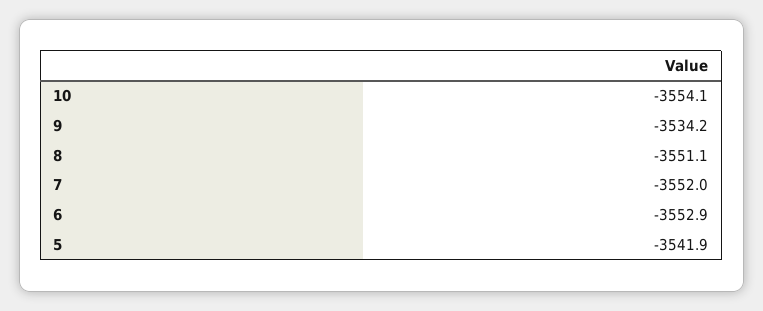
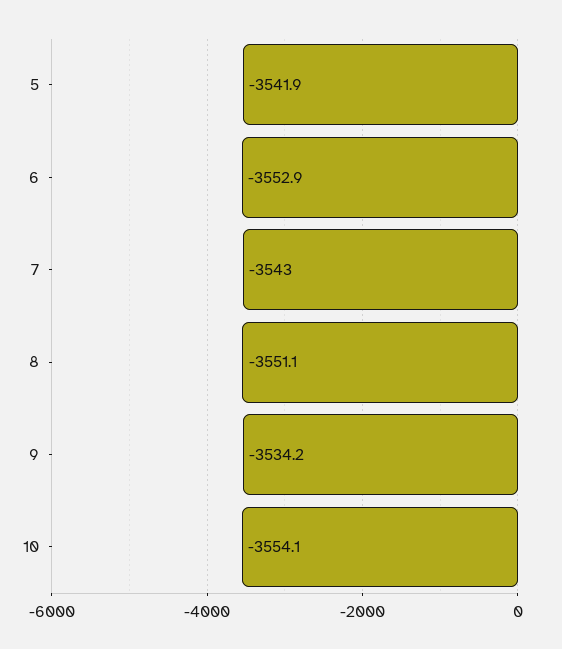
  {
    "10": -3554.1,
    "9": -3534.2,
    "8": -3551.1,
-   "7": -3552,
+   "7": -3543,
    "6": -3552.9,
    "5": -3541.9
  }

